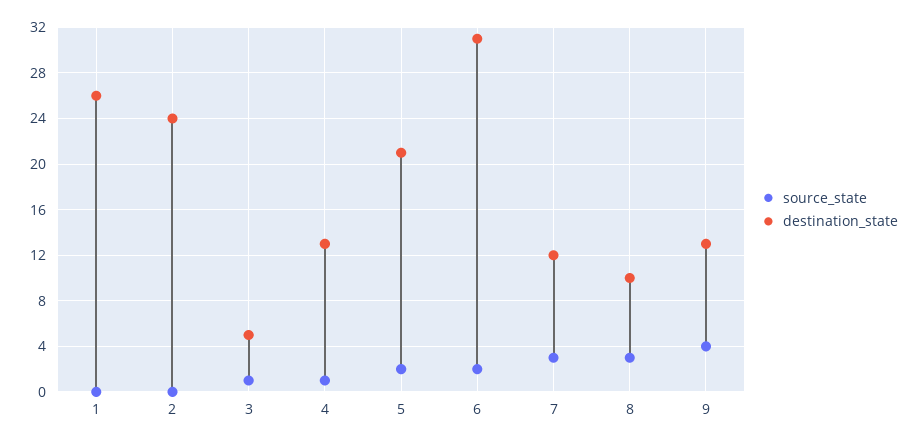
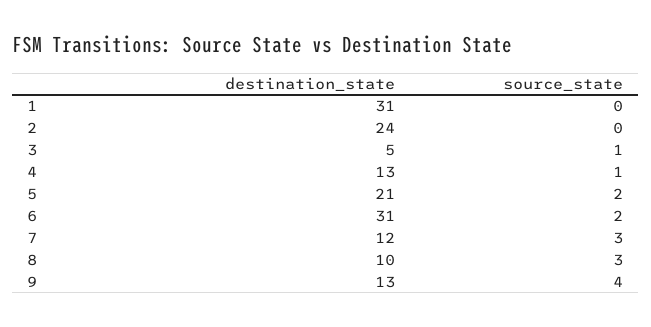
  {
    "source_state": {
      "1": 0,
      "2": 0,
      "3": 1,
      "4": 1,
      "5": 2,
      "6": 2,
      "7": 3,
      "8": 3,
      "9": 4
    },
    "destination_state": {
-     "1": 26,
+     "1": 31,
      "2": 24,
      "3": 5,
      "4": 13,
      "5": 21,
      "6": 31,
      "7": 12,
      "8": 10,
      "9": 13
    }
  }

